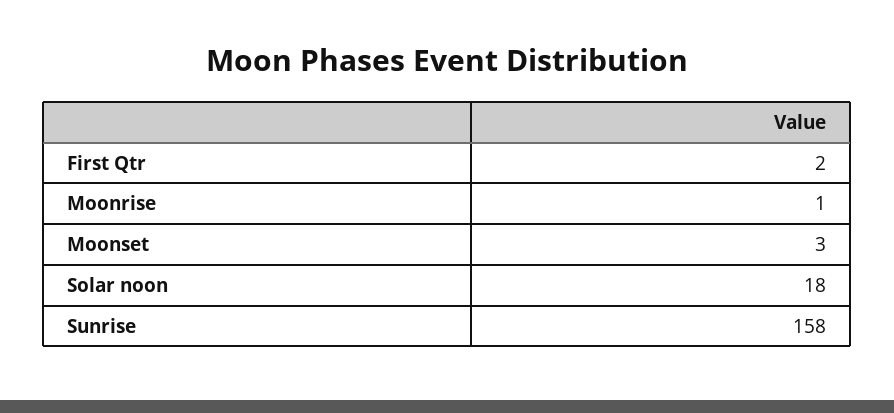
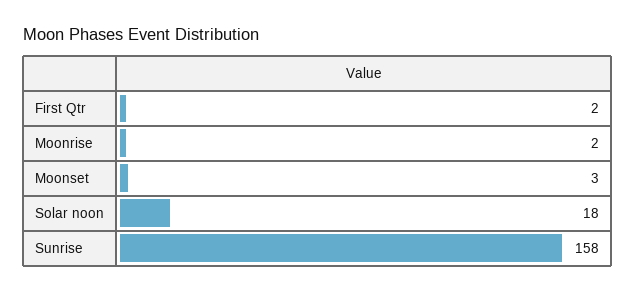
  {
    "First Qtr": 2,
-   "Moonrise": 1,
+   "Moonrise": 2,
    "Moonset": 3,
    "Solar noon": 18,
    "Sunrise": 158
  }

